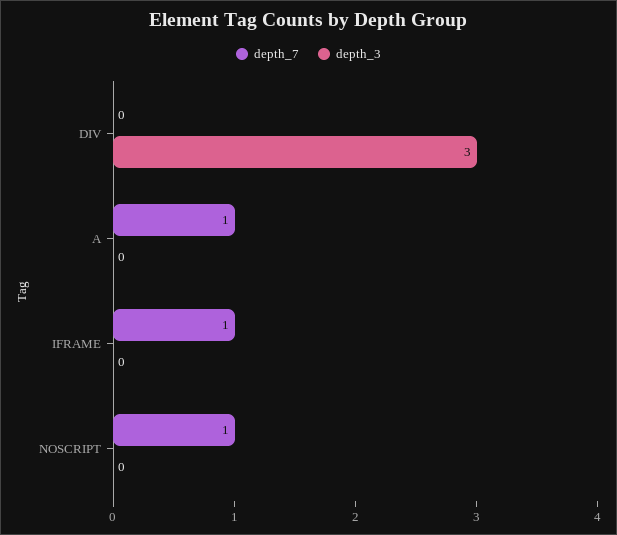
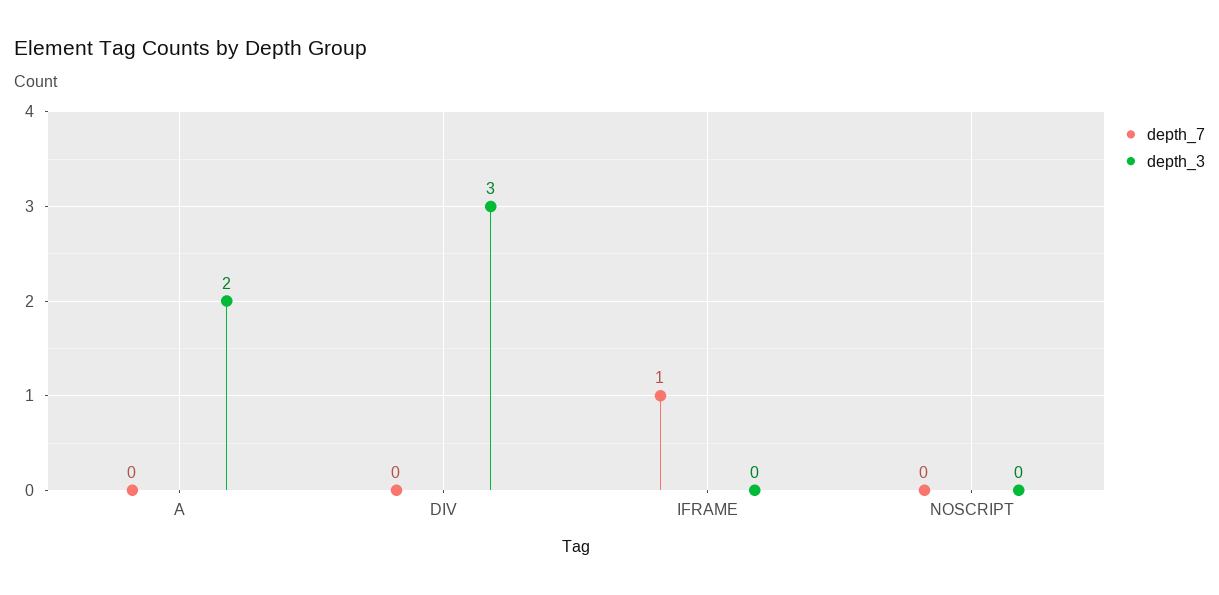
  {
    "depth_7": {
      "DIV": 0,
-     "A": 1,
+     "A": 0,
      "IFRAME": 1,
-     "NOSCRIPT": 1
+     "NOSCRIPT": 0
    },
    "depth_3": {
      "DIV": 3,
-     "A": 0,
+     "A": 2,
      "IFRAME": 0,
      "NOSCRIPT": 0
    }
  }

